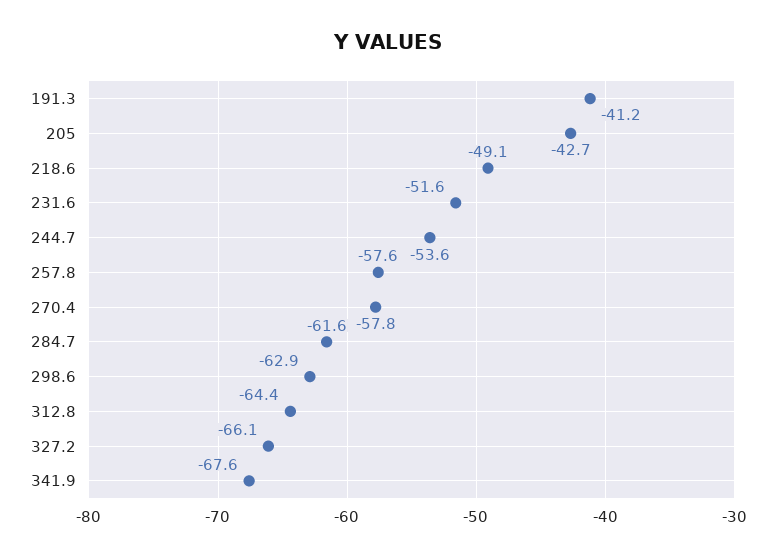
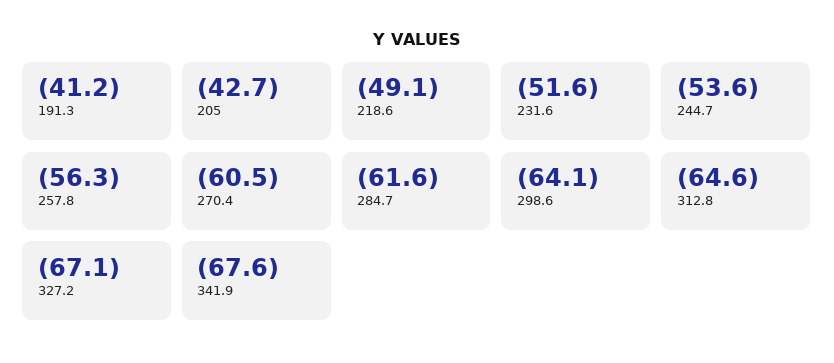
  {
    "191.3": -41.2,
    "205": -42.7,
    "218.6": -49.1,
    "231.6": -51.6,
    "244.7": -53.6,
-   "257.8": -57.6,
+   "257.8": -56.3,
-   "270.4": -57.8,
+   "270.4": -60.5,
    "284.7": -61.6,
-   "298.6": -62.9,
+   "298.6": -64.1,
-   "312.8": -64.4,
+   "312.8": -64.6,
-   "327.2": -66.1,
+   "327.2": -67.1,
    "341.9": -67.6
  }

